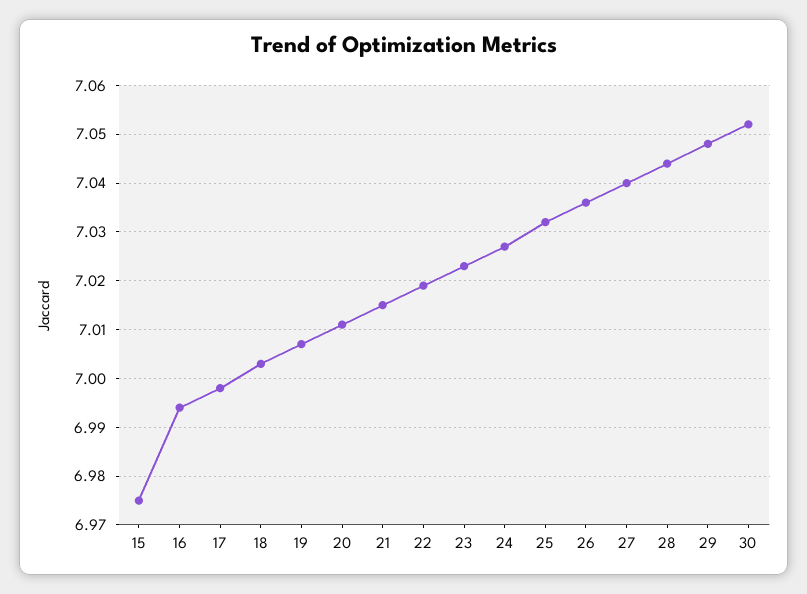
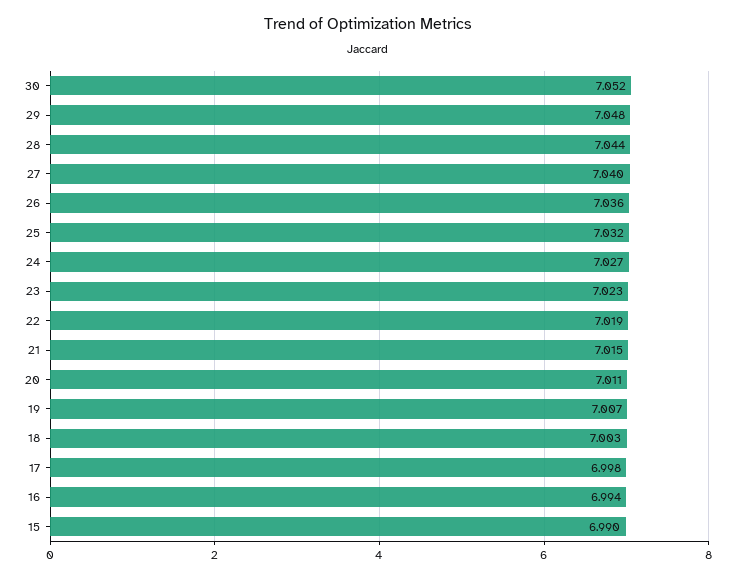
  {
-   "15": 6.975,
+   "15": 6.99,
    "16": 6.994,
    "17": 6.998,
    "18": 7.003,
    "19": 7.007,
    "20": 7.011,
    "21": 7.015,
    "22": 7.019,
    "23": 7.023,
    "24": 7.027,
    "25": 7.032,
    "26": 7.036,
    "27": 7.04,
    "28": 7.044,
    "29": 7.048,
    "30": 7.052
  }

